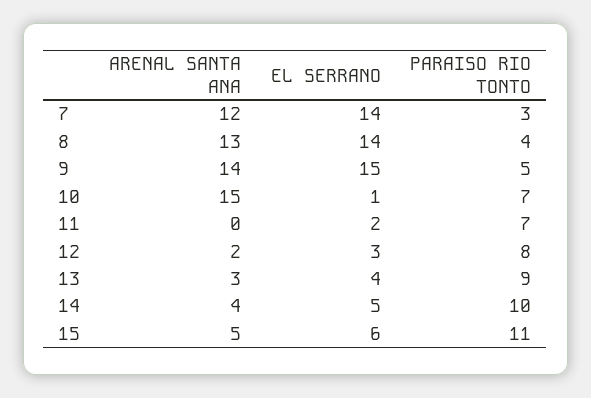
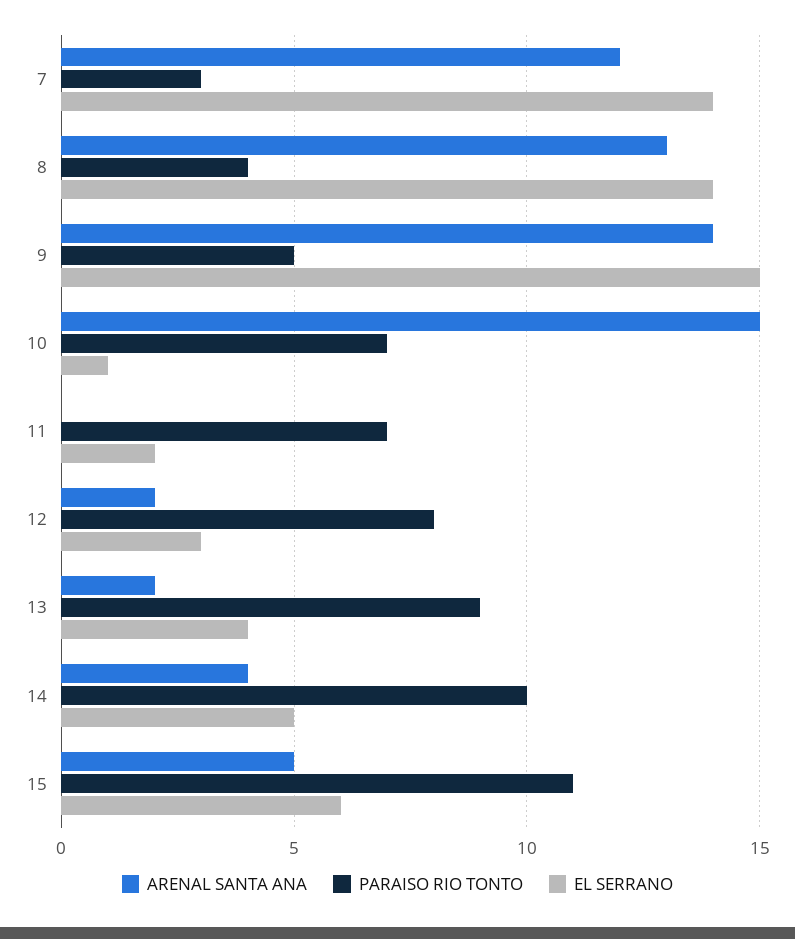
  {
    "ARENAL SANTA ANA": {
      "7": 12,
      "8": 13,
      "9": 14,
      "10": 15,
      "11": 0,
      "12": 2,
-     "13": 3,
+     "13": 2,
      "14": 4,
      "15": 5
    },
    "EL SERRANO": {
      "7": 14,
      "8": 14,
      "9": 15,
      "10": 1,
      "11": 2,
      "12": 3,
      "13": 4,
      "14": 5,
      "15": 6
    },
    "PARAISO RIO TONTO": {
      "7": 3,
      "8": 4,
      "9": 5,
      "10": 7,
      "11": 7,
      "12": 8,
      "13": 9,
      "14": 10,
      "15": 11
    }
  }

